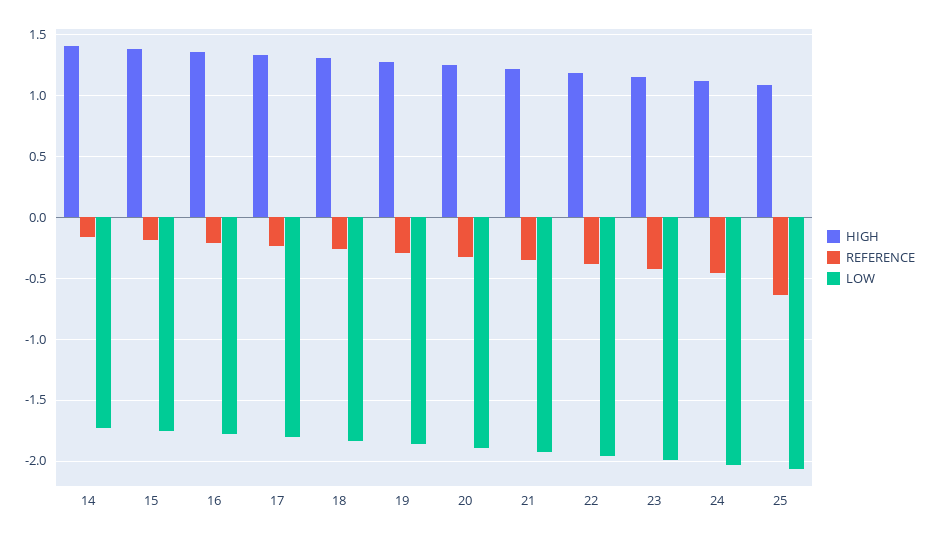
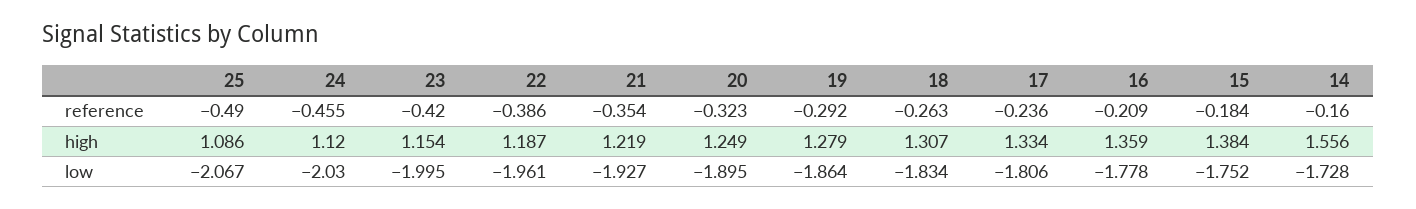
  {
    "HIGH": {
-     "14": 1.4,
+     "14": 1.556,
      "15": 1.384,
      "16": 1.359,
      "17": 1.334,
      "18": 1.307,
      "19": 1.279,
      "20": 1.249,
      "21": 1.219,
      "22": 1.187,
      "23": 1.154,
      "24": 1.12,
      "25": 1.086
    },
    "REFERENCE": {
      "14": -0.16,
      "15": -0.184,
      "16": -0.209,
      "17": -0.236,
      "18": -0.263,
      "19": -0.292,
      "20": -0.323,
      "21": -0.354,
      "22": -0.386,
      "23": -0.42,
      "24": -0.455,
-     "25": -0.65
+     "25": -0.49
    },
    "LOW": {
      "14": -1.728,
      "15": -1.752,
      "16": -1.778,
      "17": -1.806,
      "18": -1.834,
      "19": -1.864,
      "20": -1.895,
      "21": -1.927,
      "22": -1.961,
      "23": -1.995,
      "24": -2.03,
      "25": -2.067
    }
  }

